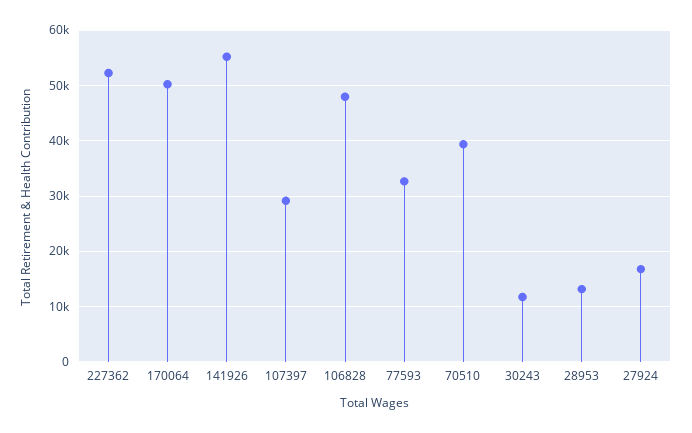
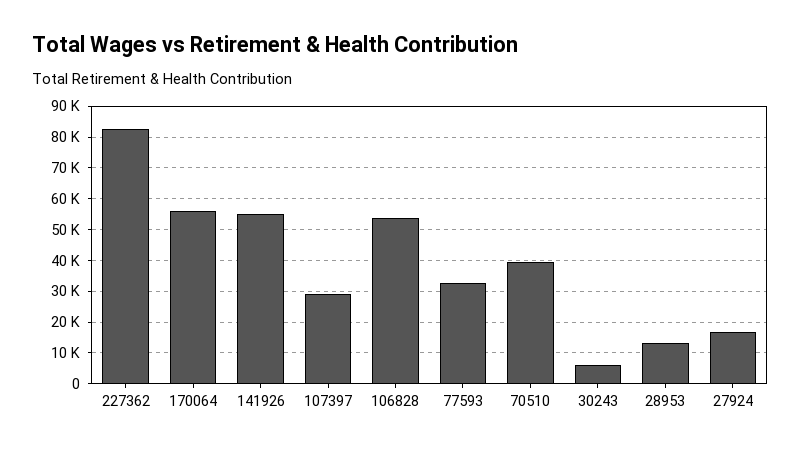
  {
-   "227362": 52000,
+   "227362": 82000,
-   "170064": 50000,
+   "170064": 56000,
    "141926": 56000,
    "107397": 30000,
-   "106828": 48000,
+   "106828": 54000,
    "77593": 32000,
    "70510": 40000,
-   "30243": 12000,
+   "30243": 6000,
    "28953": 14000,
    "27924": 16000
  }

